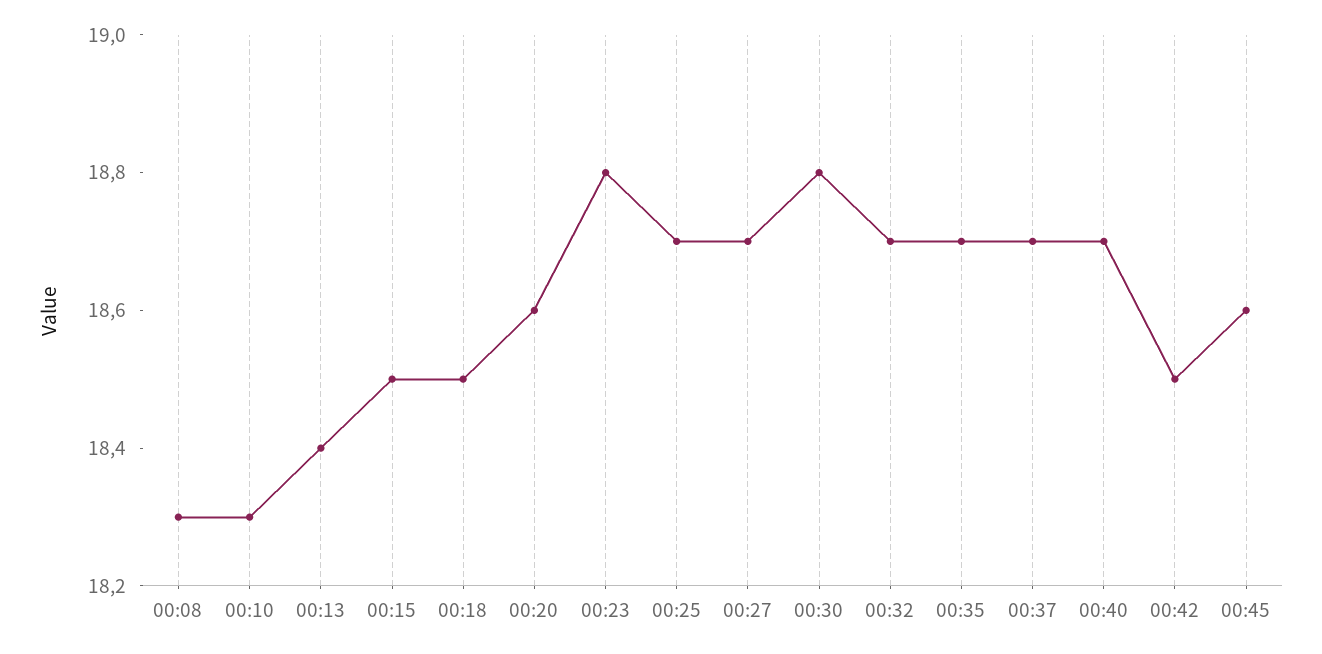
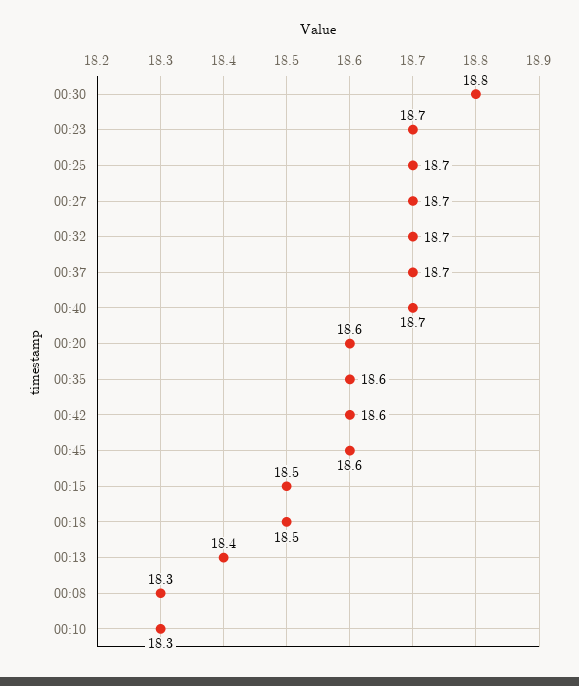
  {
    "00:08": 18.3,
    "00:10": 18.3,
    "00:13": 18.4,
    "00:15": 18.5,
    "00:18": 18.5,
    "00:20": 18.6,
-   "00:23": 18.8,
+   "00:23": 18.7,
    "00:25": 18.7,
    "00:27": 18.7,
    "00:30": 18.8,
    "00:32": 18.7,
-   "00:35": 18.7,
+   "00:35": 18.6,
    "00:37": 18.7,
    "00:40": 18.7,
-   "00:42": 18.5,
+   "00:42": 18.6,
    "00:45": 18.6
  }

